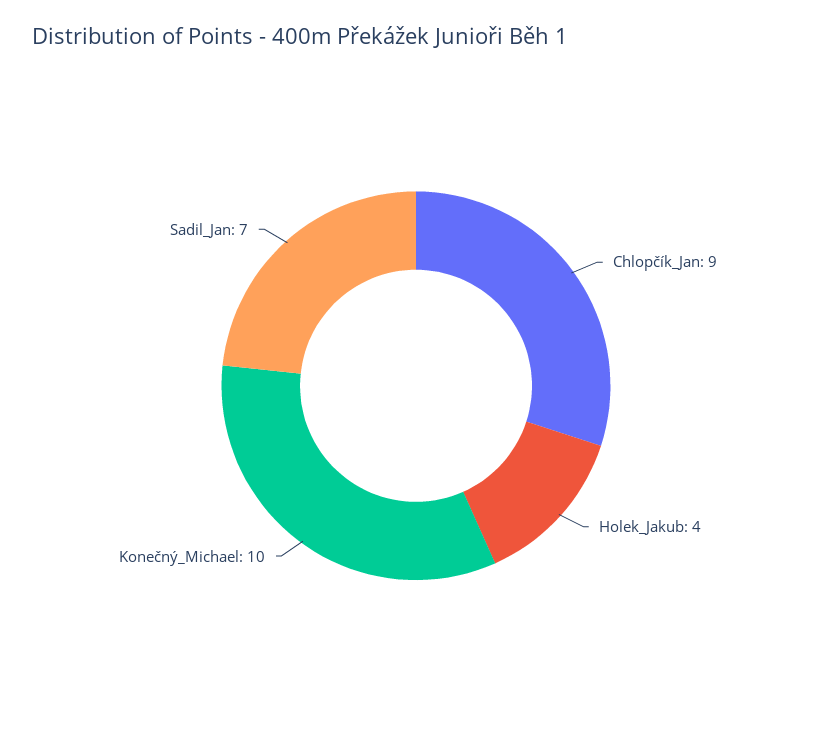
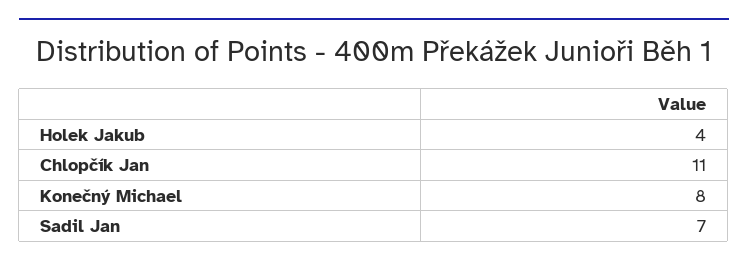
  {
-   "Chlopčík_Jan": 9,
+   "Chlopčík_Jan": 11,
    "Holek_Jakub": 4,
-   "Konečný_Michael": 10,
+   "Konečný_Michael": 8,
    "Sadil_Jan": 7
  }

